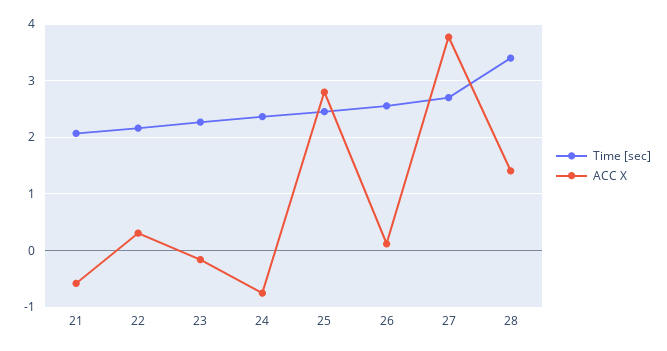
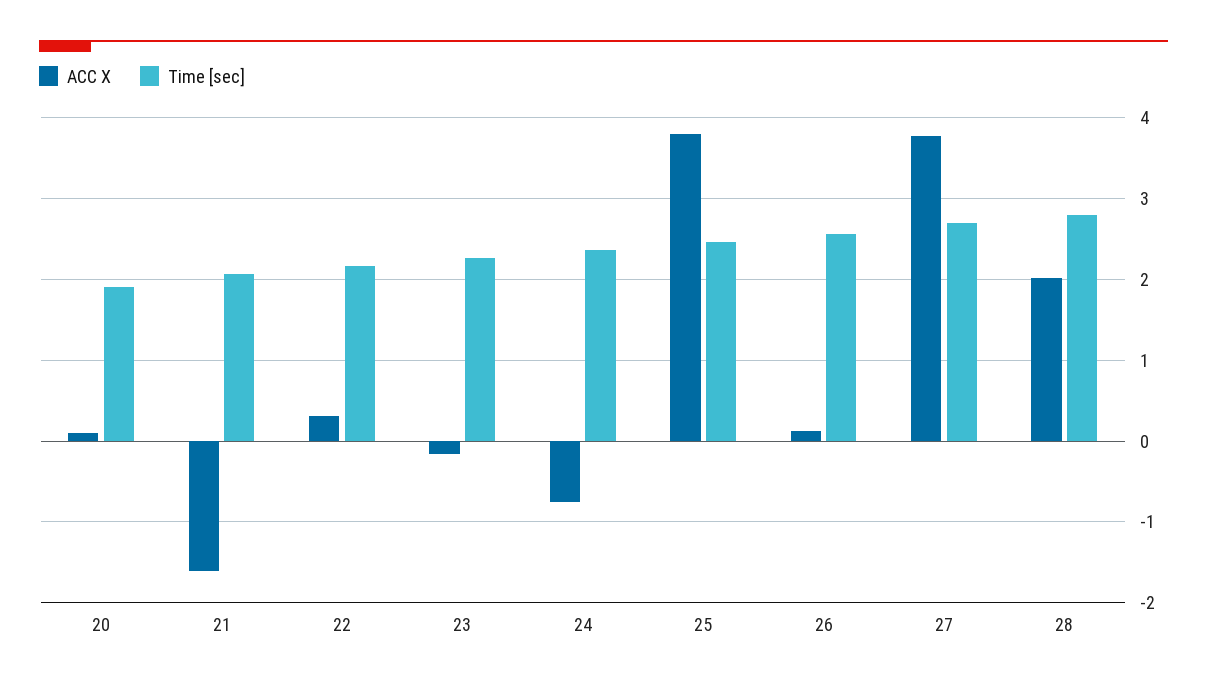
  {
    "Time [sec]": {
      "21": 2.1,
      "22": 2.2,
      "23": 2.3,
      "24": 2.4,
      "25": 2.5,
      "26": 2.6,
      "27": 2.7,
-     "28": 3.4
+     "28": 2.8,
+     "20": 1.9
    },
    "ACC X": {
-     "21": -0.6,
+     "21": -1.6,
      "22": 0.3,
      "23": -0.2,
      "24": -0.8,
-     "25": 2.8,
+     "25": 3.8,
      "26": 0.1,
      "27": 3.8,
-     "28": 1.4
+     "28": 2,
+     "20": 0.1
    }
  }

